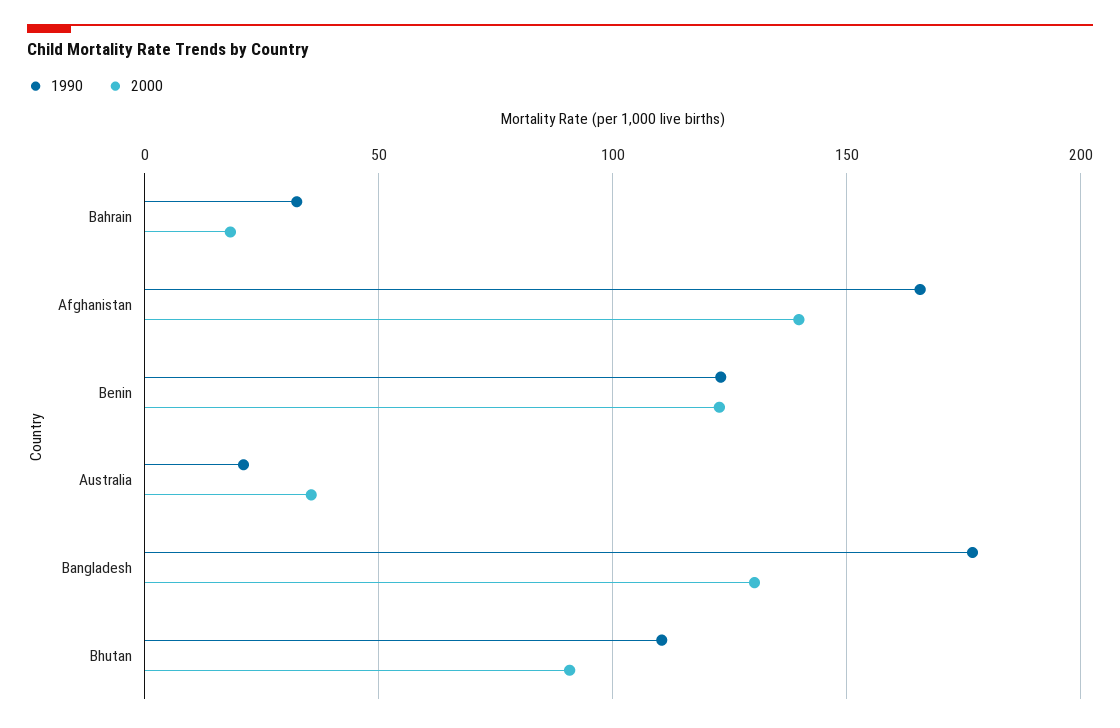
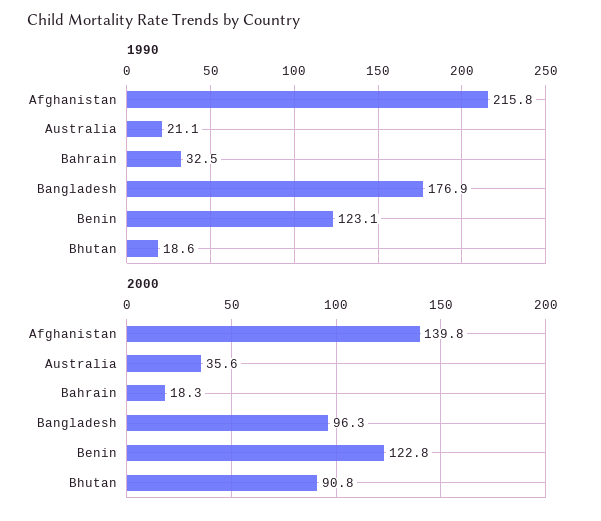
  {
    "1990": {
      "Bahrain": 32.5,
-     "Afghanistan": 165,
+     "Afghanistan": 215.8,
      "Benin": 123.1,
      "Australia": 21.1,
      "Bangladesh": 176.9,
-     "Bhutan": 110
+     "Bhutan": 18.6
    },
    "2000": {
      "Bahrain": 18.3,
      "Afghanistan": 139.8,
      "Benin": 122.8,
      "Australia": 35.6,
-     "Bangladesh": 130,
+     "Bangladesh": 96.3,
      "Bhutan": 90.8
    }
  }

